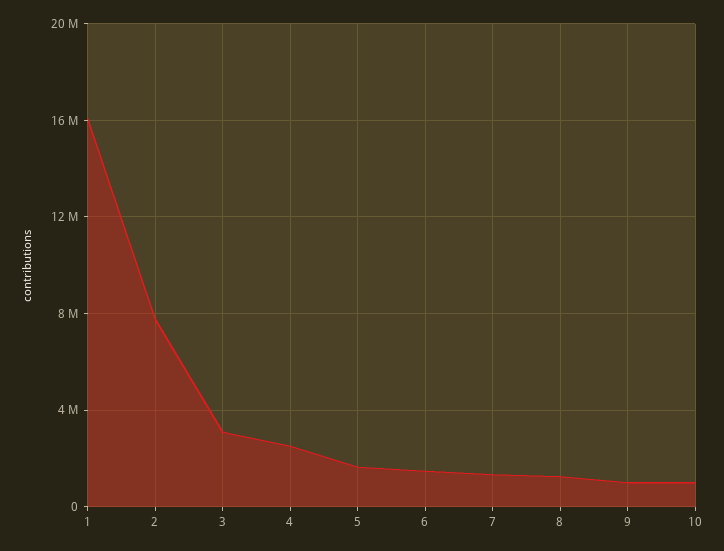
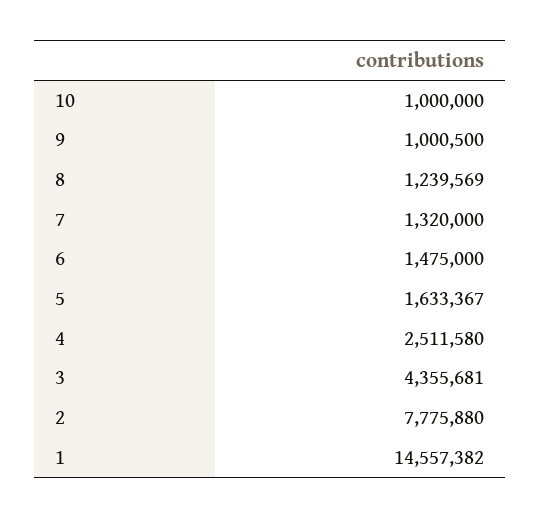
  {
-   "1": 16000000,
+   "1": 14557382,
    "2": 7775880,
-   "3": 3000000,
+   "3": 4355681,
    "4": 2511580,
    "5": 1633367,
    "6": 1475000,
    "7": 1320000,
    "8": 1239569,
    "9": 1000500,
    "10": 1000000
  }

